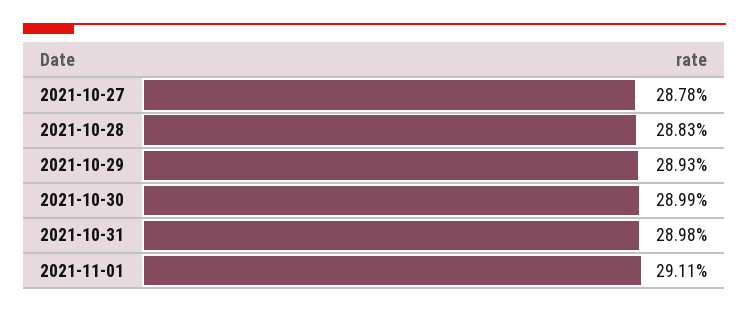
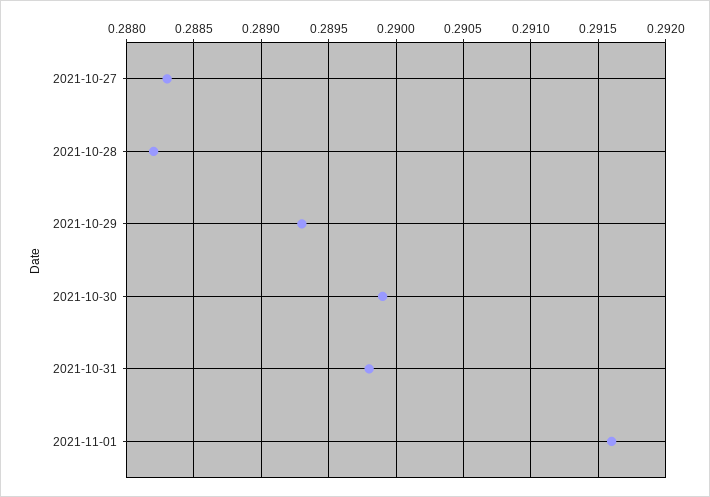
  {
-   "2021-10-27": 0.2878,
+   "2021-10-27": 0.2883,
-   "2021-10-28": 0.2883,
+   "2021-10-28": 0.2882,
    "2021-10-29": 0.2893,
    "2021-10-30": 0.2899,
    "2021-10-31": 0.2898,
-   "2021-11-01": 0.2911
+   "2021-11-01": 0.2916
  }

